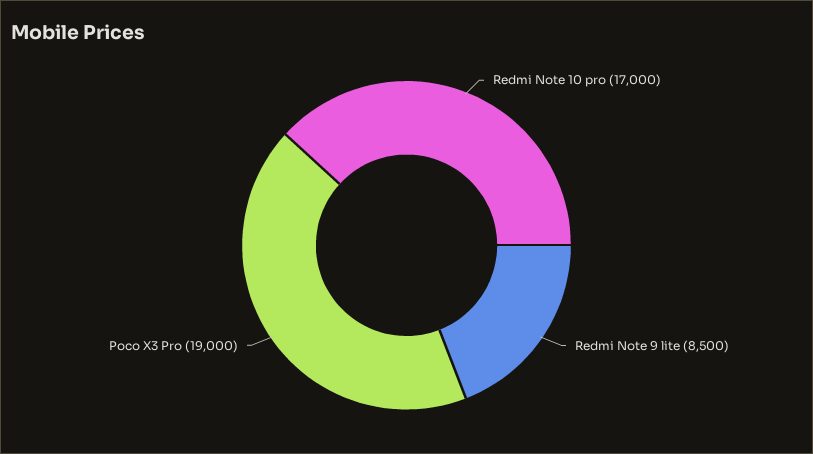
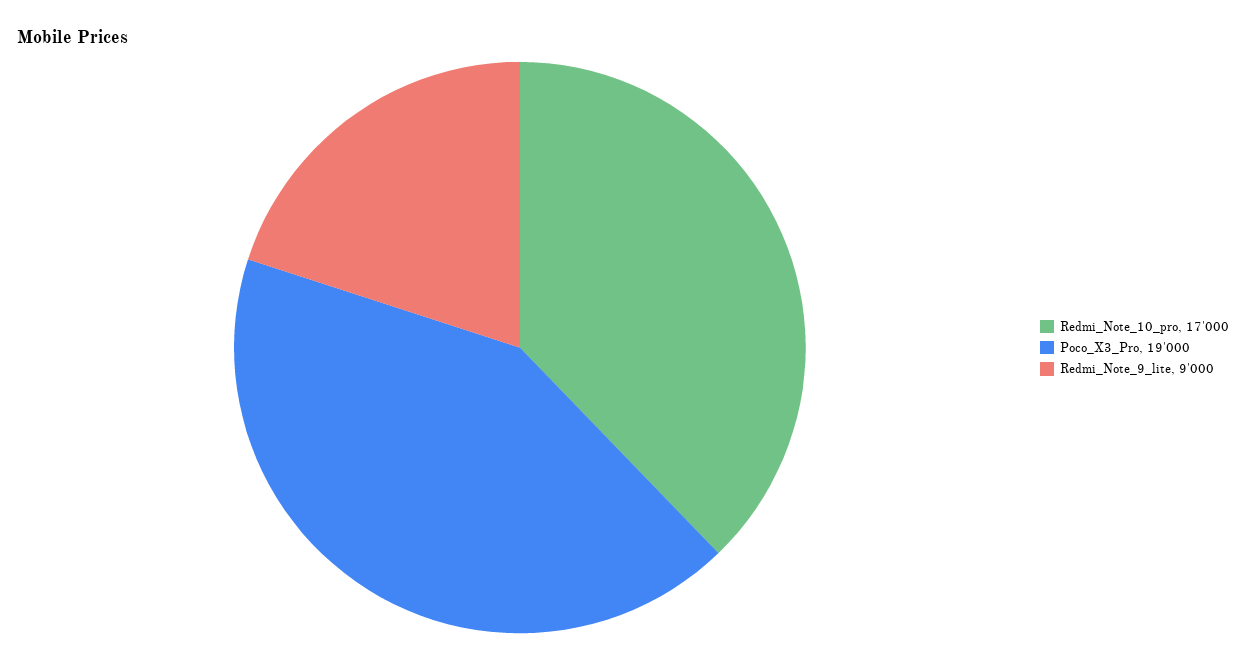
  {
    "Redmi Note 10 pro": 17000,
-   "Redmi Note 9 lite": 8500,
+   "Redmi Note 9 lite": 9000,
    "Poco X3 Pro": 19000
  }

